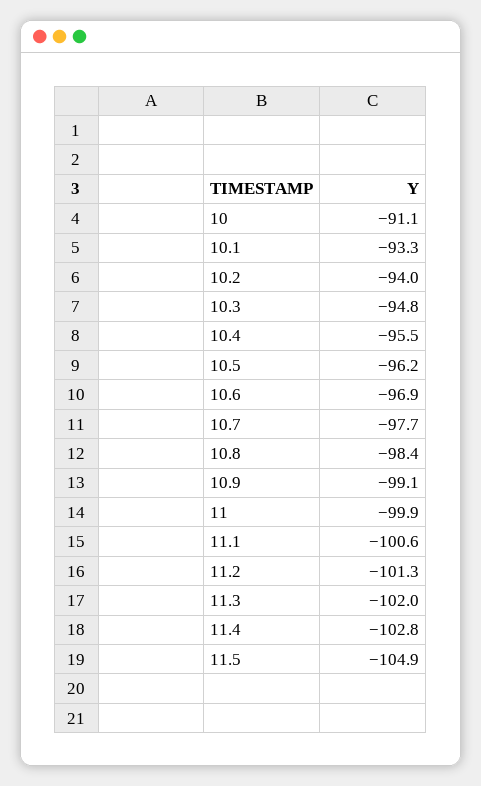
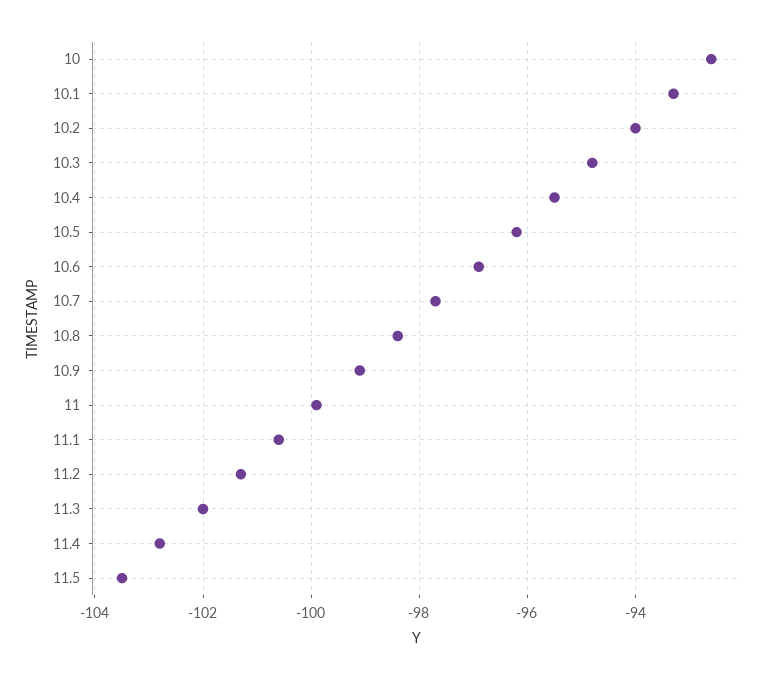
  {
-   "10": -91.1,
+   "10": -92.5,
    "10.1": -93.3,
    "10.2": -94,
    "10.3": -94.8,
    "10.4": -95.5,
    "10.5": -96.2,
    "10.6": -96.9,
    "10.7": -97.7,
    "10.8": -98.4,
    "10.9": -99.1,
    "11": -99.9,
    "11.1": -100.6,
    "11.2": -101.3,
    "11.3": -102,
    "11.4": -102.8,
-   "11.5": -104.9
+   "11.5": -103.5
  }

